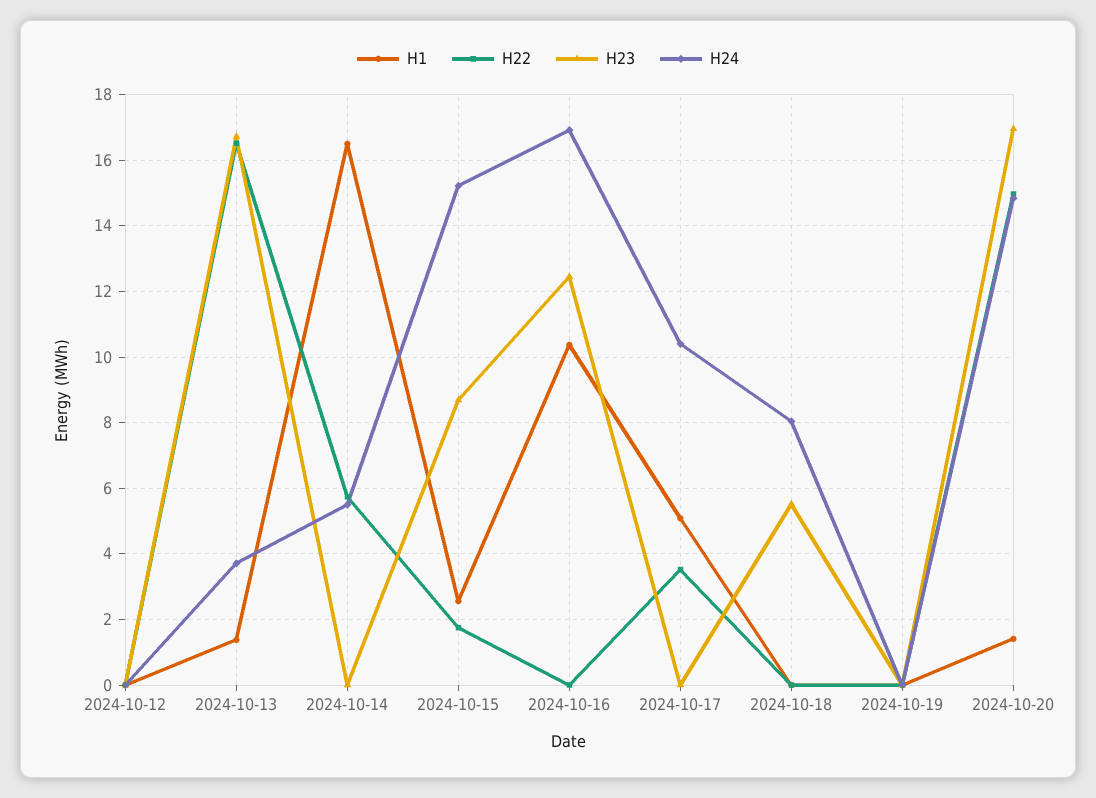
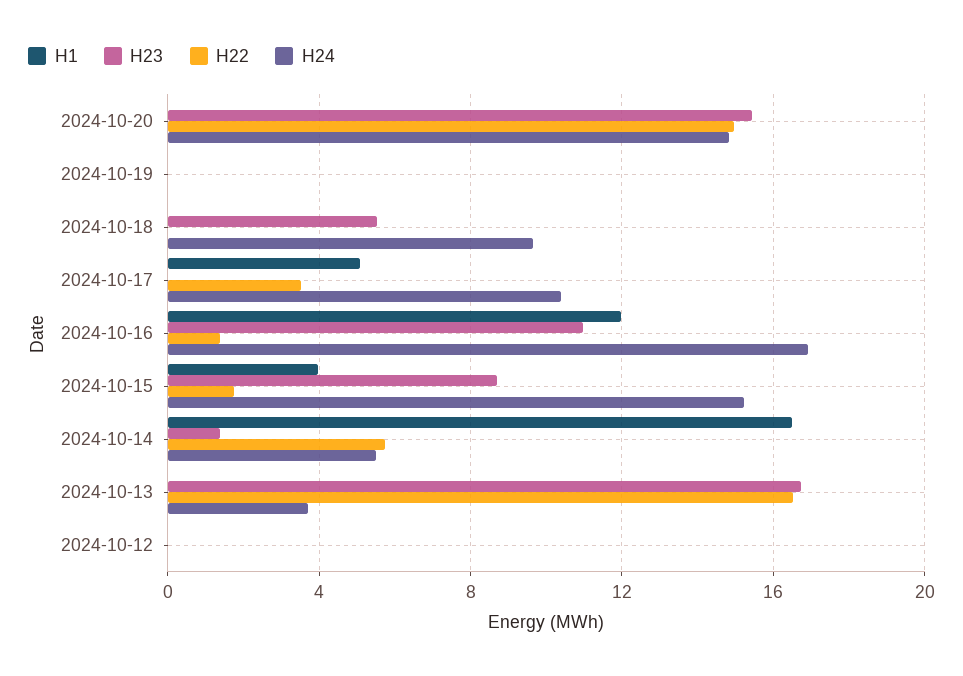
  {
    "H1": {
      "2024-10-12": 0,
-     "2024-10-13": 1.4,
+     "2024-10-13": 0,
      "2024-10-14": 16.6,
-     "2024-10-15": 2.6,
+     "2024-10-15": 4,
-     "2024-10-16": 10.4,
+     "2024-10-16": 12,
      "2024-10-17": 5,
      "2024-10-18": 0,
      "2024-10-19": 0,
-     "2024-10-20": 1.4
+     "2024-10-20": 0
    },
    "H22": {
      "2024-10-12": 0,
      "2024-10-13": 16.6,
      "2024-10-14": 5.8,
      "2024-10-15": 1.8,
-     "2024-10-16": 0,
+     "2024-10-16": 1.5,
      "2024-10-17": 3.6,
      "2024-10-18": 0,
      "2024-10-19": 0,
      "2024-10-20": 15
    },
    "H23": {
      "2024-10-12": 0,
      "2024-10-13": 16.8,
-     "2024-10-14": 0,
+     "2024-10-14": 1.5,
      "2024-10-15": 8.6,
-     "2024-10-16": 12.4,
+     "2024-10-16": 11,
      "2024-10-17": 0,
      "2024-10-18": 5.6,
      "2024-10-19": 0,
-     "2024-10-20": 17
+     "2024-10-20": 15.5
    },
    "H24": {
      "2024-10-12": 0,
      "2024-10-13": 3.8,
      "2024-10-14": 5.6,
      "2024-10-15": 15.2,
      "2024-10-16": 17,
      "2024-10-17": 10.4,
-     "2024-10-18": 8,
+     "2024-10-18": 9.5,
      "2024-10-19": 0,
      "2024-10-20": 14.8
    }
  }

